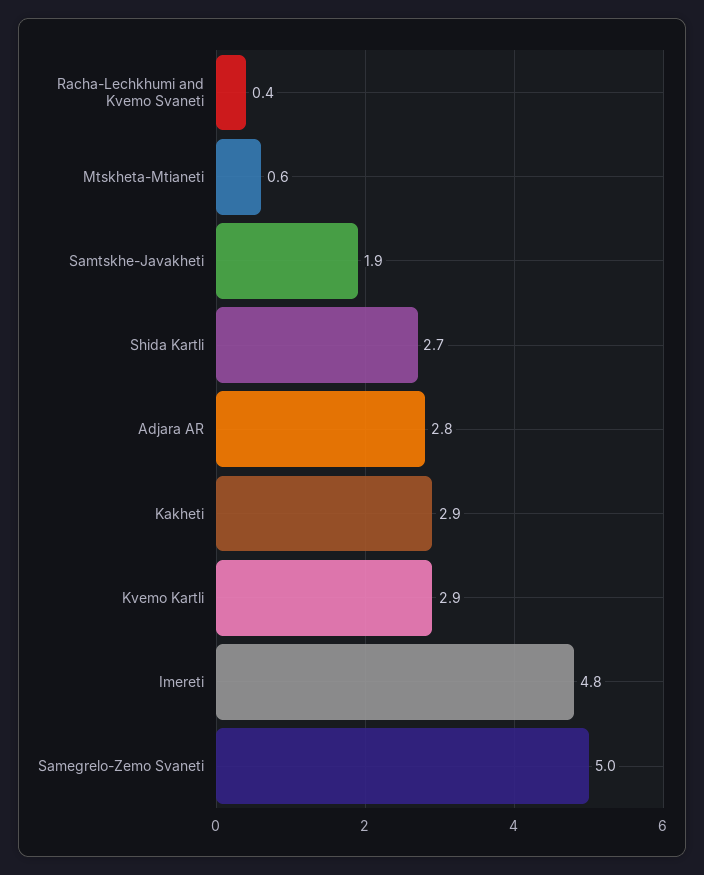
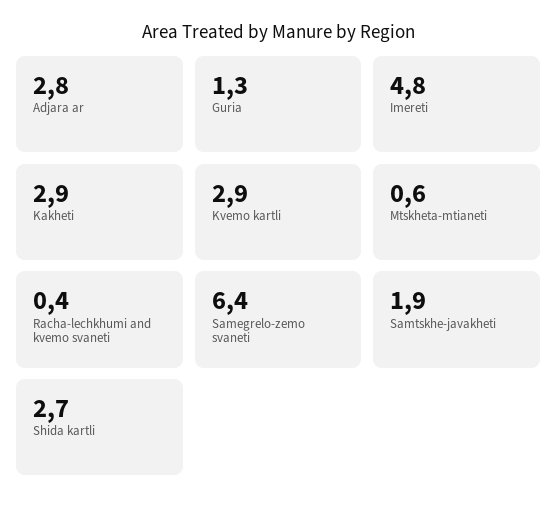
  {
    "Racha-Lechkhumi and Kvemo Svaneti": 0.4,
    "Mtskheta-Mtianeti": 0.6,
    "Samtskhe-Javakheti": 1.9,
    "Shida Kartli": 2.7,
    "Adjara AR": 2.8,
    "Kakheti": 2.9,
    "Kvemo Kartli": 2.9,
    "Imereti": 4.8,
-   "Samegrelo-Zemo Svaneti": 5
+   "Samegrelo-Zemo Svaneti": 6.4,
+   "Guria": 1.3
  }

